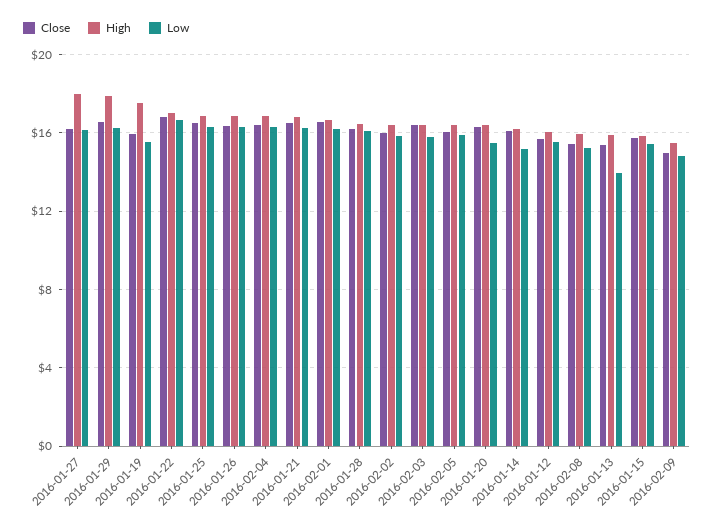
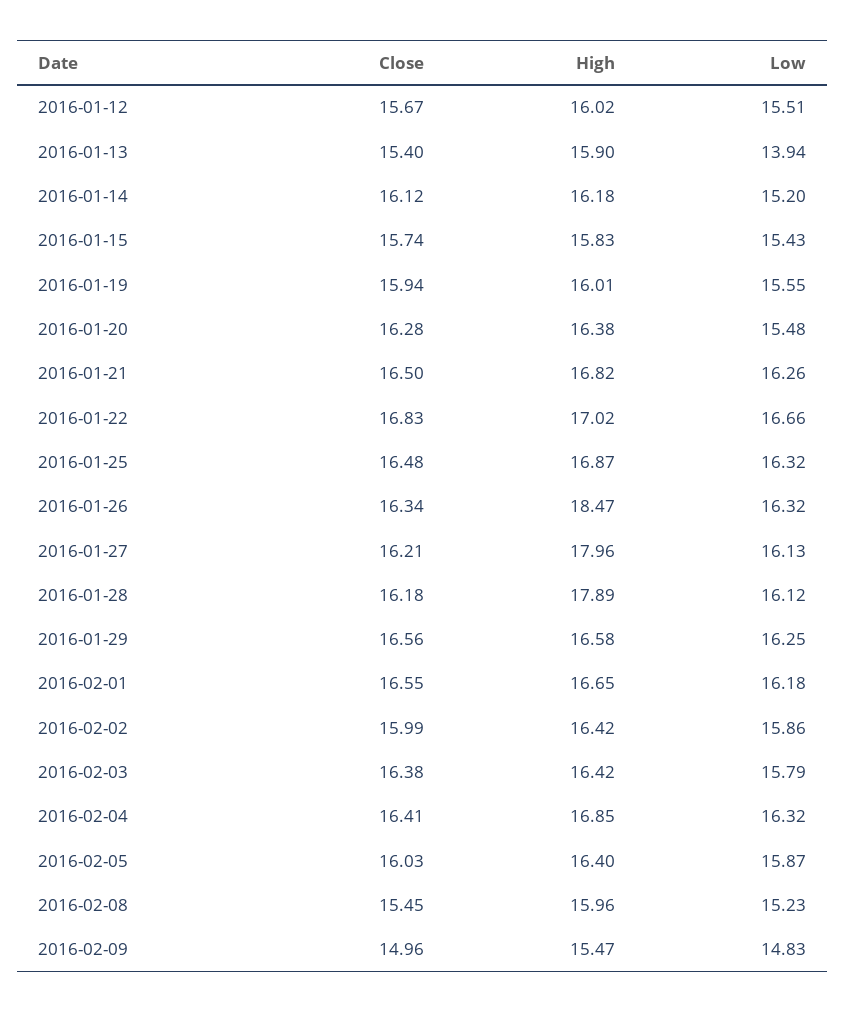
  {
    "Close": {
      "2016-01-27": 16.21,
      "2016-01-29": 16.56,
      "2016-01-19": 15.94,
      "2016-01-22": 16.83,
      "2016-01-25": 16.48,
      "2016-01-26": 16.34,
      "2016-02-04": 16.41,
      "2016-01-21": 16.5,
      "2016-02-01": 16.55,
      "2016-01-28": 16.18,
      "2016-02-02": 15.99,
      "2016-02-03": 16.38,
      "2016-02-05": 16.03,
      "2016-01-20": 16.28,
      "2016-01-14": 16.12,
      "2016-01-12": 15.67,
      "2016-02-08": 15.45,
      "2016-01-13": 15.4,
      "2016-01-15": 15.74,
      "2016-02-09": 14.96
    },
    "High": {
      "2016-01-27": 17.96,
-     "2016-01-29": 18,
+     "2016-01-29": 16.58,
-     "2016-01-19": 17.5,
+     "2016-01-19": 16.01,
      "2016-01-22": 17.02,
      "2016-01-25": 16.87,
-     "2016-01-26": 17,
+     "2016-01-26": 18.47,
      "2016-02-04": 16.85,
      "2016-01-21": 16.82,
      "2016-02-01": 16.65,
-     "2016-01-28": 16.5,
+     "2016-01-28": 17.89,
      "2016-02-02": 16.42,
      "2016-02-03": 16.42,
      "2016-02-05": 16.4,
      "2016-01-20": 16.38,
      "2016-01-14": 16.18,
      "2016-01-12": 16.02,
      "2016-02-08": 15.96,
      "2016-01-13": 15.9,
      "2016-01-15": 15.83,
      "2016-02-09": 15.47
    },
    "Low": {
      "2016-01-27": 16.13,
      "2016-01-29": 16.25,
      "2016-01-19": 15.55,
      "2016-01-22": 16.66,
      "2016-01-25": 16.32,
      "2016-01-26": 16.32,
      "2016-02-04": 16.32,
      "2016-01-21": 16.26,
      "2016-02-01": 16.18,
      "2016-01-28": 16.12,
      "2016-02-02": 15.86,
      "2016-02-03": 15.79,
      "2016-02-05": 15.87,
      "2016-01-20": 15.48,
      "2016-01-14": 15.2,
      "2016-01-12": 15.51,
      "2016-02-08": 15.23,
      "2016-01-13": 13.94,
      "2016-01-15": 15.43,
      "2016-02-09": 14.83
    }
  }

